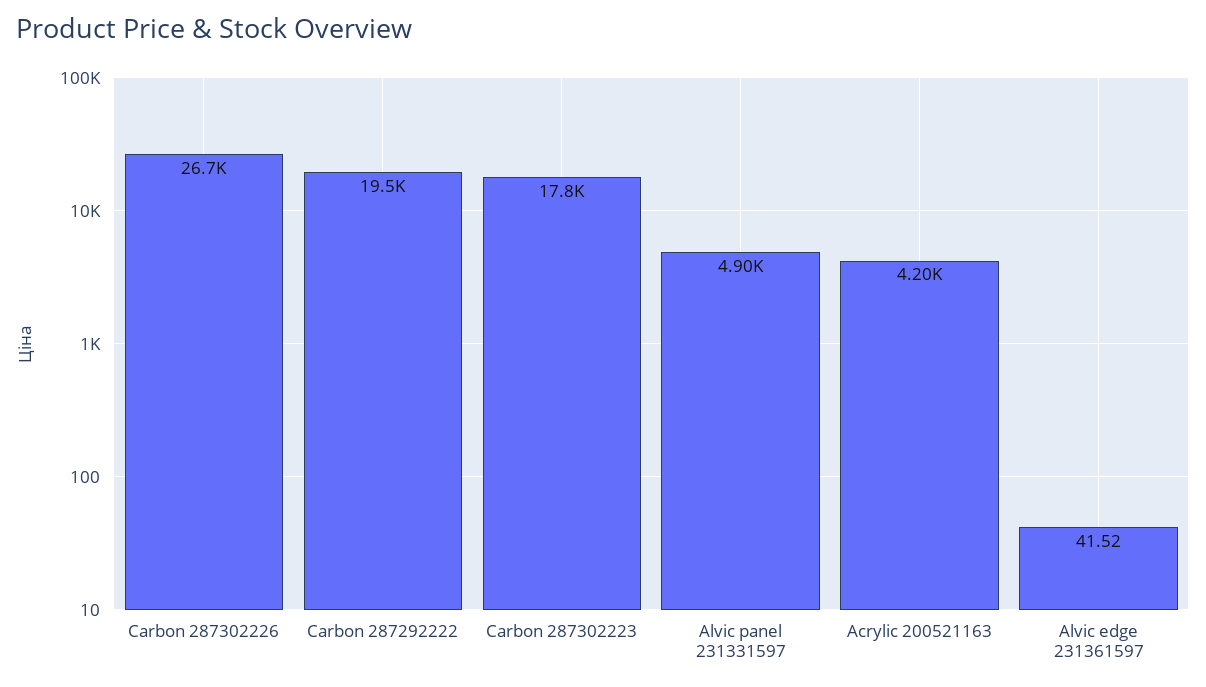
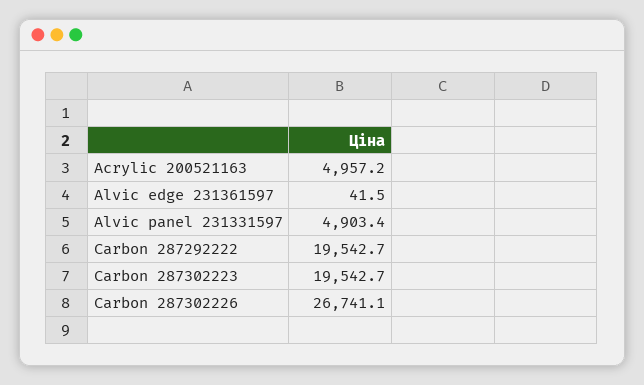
  {
    "Carbon 287302226": 26741.1,
    "Carbon 287292222": 19542.7,
-   "Carbon 287302223": 17800,
+   "Carbon 287302223": 19542.7,
    "Alvic panel 231331597": 4903.4,
-   "Acrylic 200521163": 4200,
+   "Acrylic 200521163": 4957.2,
    "Alvic edge 231361597": 41.52
  }

